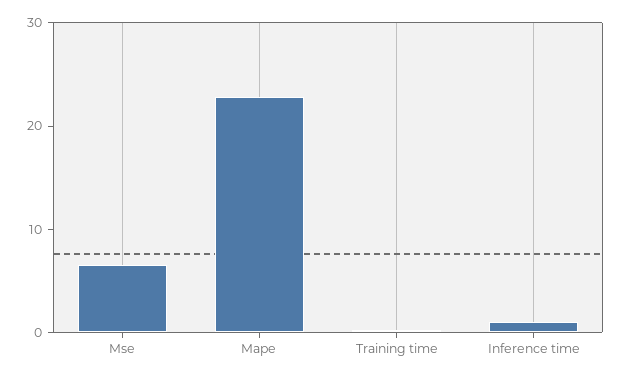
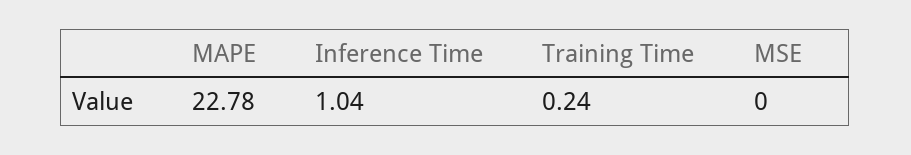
  {
-   "Mse": 6,
+   "Mse": 0,
    "Mape": 22.78,
    "Training time": 0.24,
    "Inference time": 1.04
  }

